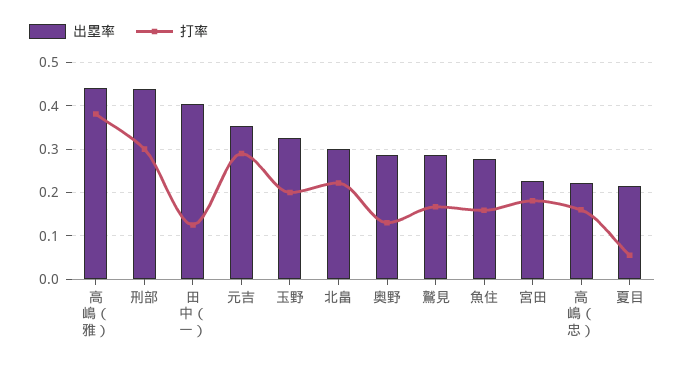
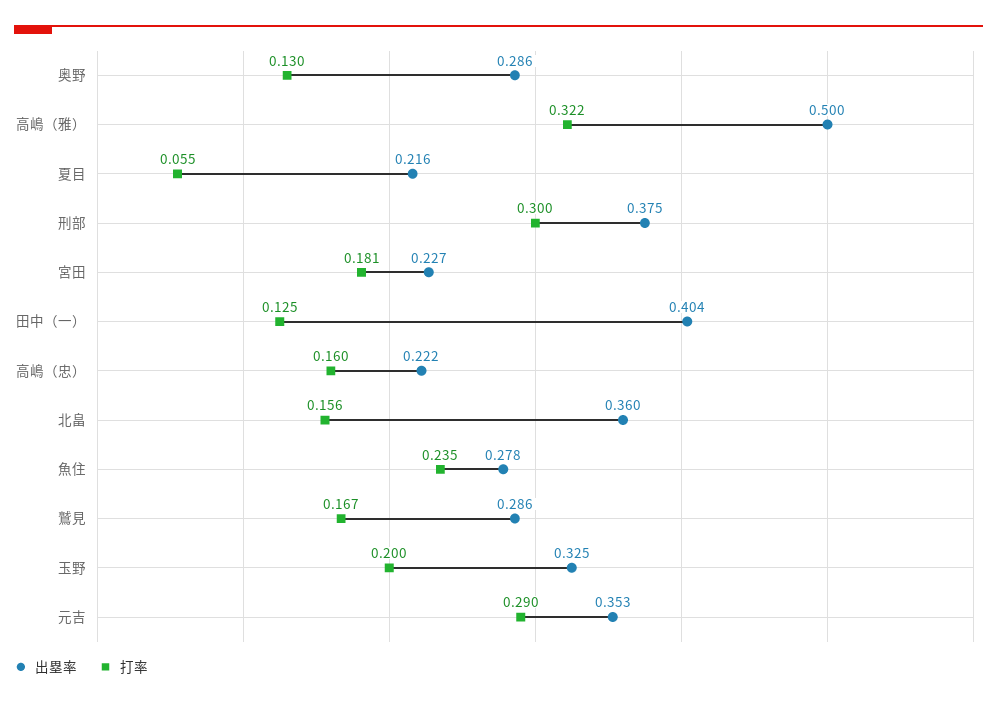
  {
    "出塁率": {
-     "高嶋（雅）": 0.44,
+     "高嶋（雅）": 0.5,
-     "刑部": 0.44,
+     "刑部": 0.375,
      "田中（一）": 0.404,
      "元吉": 0.353,
      "玉野": 0.325,
-     "北畠": 0.3,
+     "北畠": 0.36,
      "奥野": 0.286,
      "鷲見": 0.286,
      "魚住": 0.278,
      "宮田": 0.227,
      "高嶋（忠）": 0.222,
      "夏目": 0.216
    },
    "打率": {
-     "高嶋（雅）": 0.38,
+     "高嶋（雅）": 0.322,
      "刑部": 0.3,
      "田中（一）": 0.125,
      "元吉": 0.29,
      "玉野": 0.2,
-     "北畠": 0.22,
+     "北畠": 0.156,
      "奥野": 0.13,
      "鷲見": 0.167,
-     "魚住": 0.16,
+     "魚住": 0.235,
      "宮田": 0.181,
      "高嶋（忠）": 0.16,
      "夏目": 0.055
    }
  }

